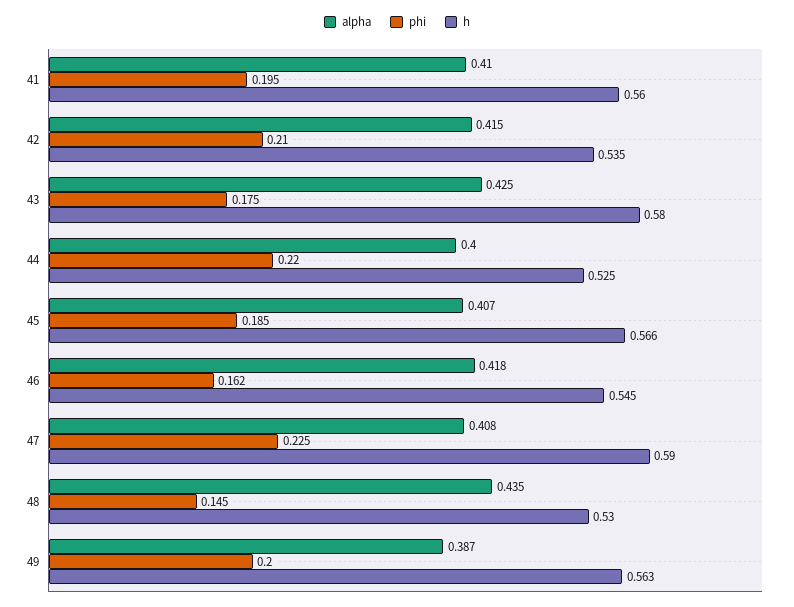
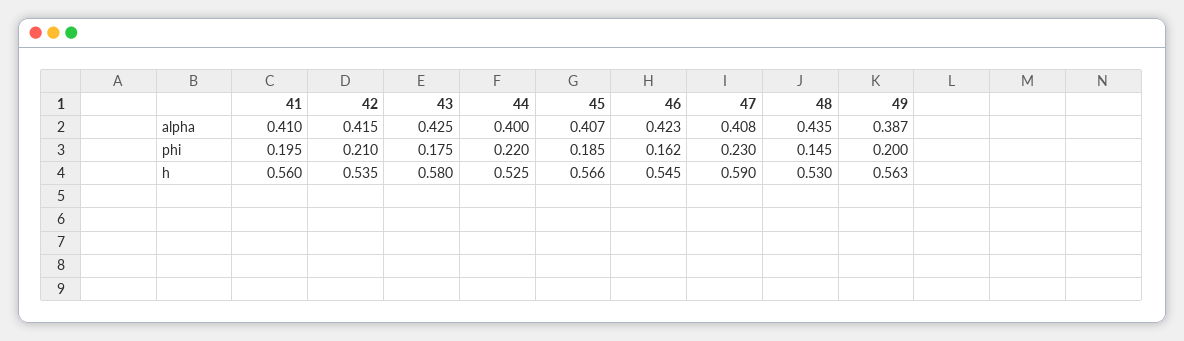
  {
    "alpha": {
      "41": 0.41,
      "42": 0.415,
      "43": 0.425,
      "44": 0.4,
      "45": 0.407,
-     "46": 0.418,
+     "46": 0.423,
      "47": 0.408,
      "48": 0.435,
      "49": 0.387
    },
    "phi": {
      "41": 0.195,
      "42": 0.21,
      "43": 0.175,
      "44": 0.22,
      "45": 0.185,
      "46": 0.162,
-     "47": 0.225,
+     "47": 0.23,
      "48": 0.145,
      "49": 0.2
    },
    "h": {
      "41": 0.56,
      "42": 0.535,
      "43": 0.58,
      "44": 0.525,
      "45": 0.566,
      "46": 0.545,
      "47": 0.59,
      "48": 0.53,
      "49": 0.563
    }
  }

